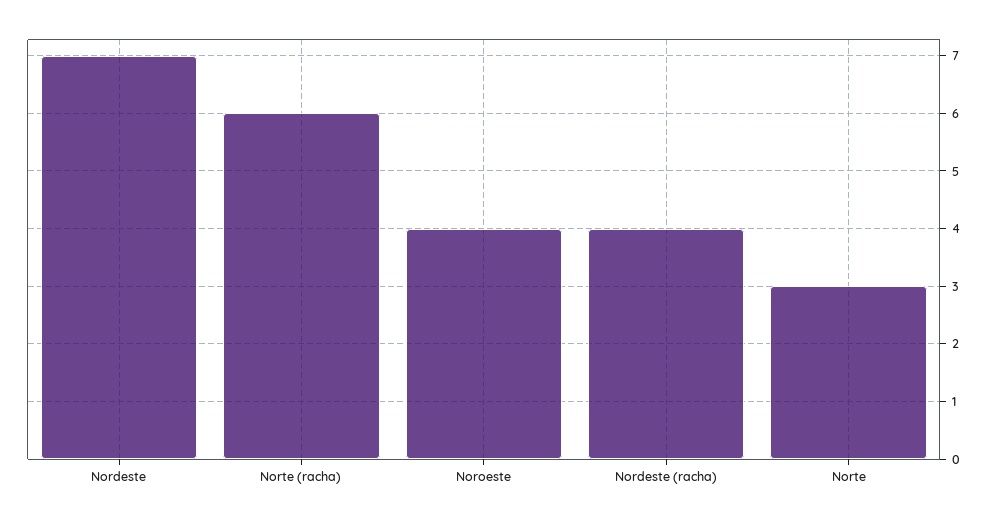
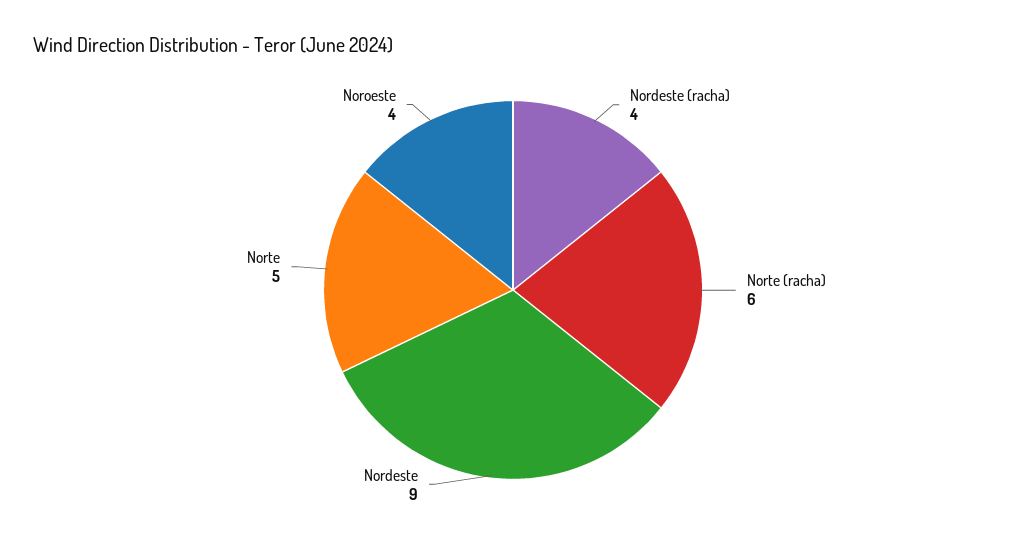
  {
-   "Nordeste": 7,
+   "Nordeste": 9,
    "Norte (racha)": 6,
    "Noroeste": 4,
    "Nordeste (racha)": 4,
-   "Norte": 3
+   "Norte": 5
  }

